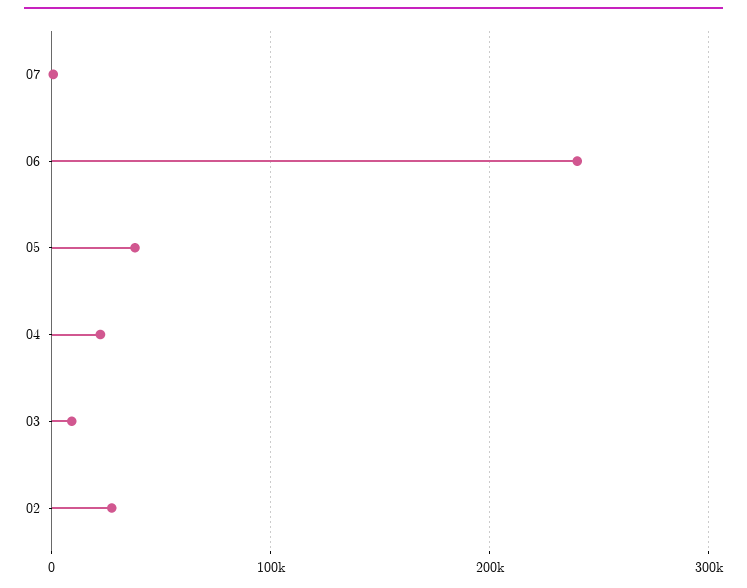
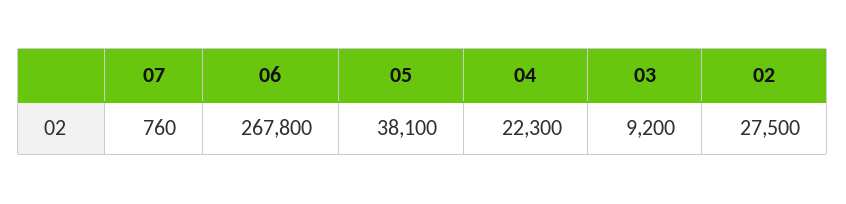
  {
    "07": 760,
-   "06": 240000,
+   "06": 267800,
    "05": 38100,
    "04": 22300,
    "03": 9200,
    "02": 27500
  }

